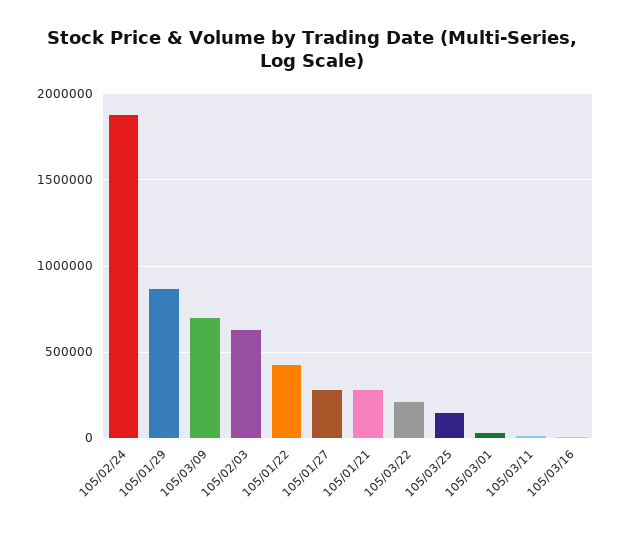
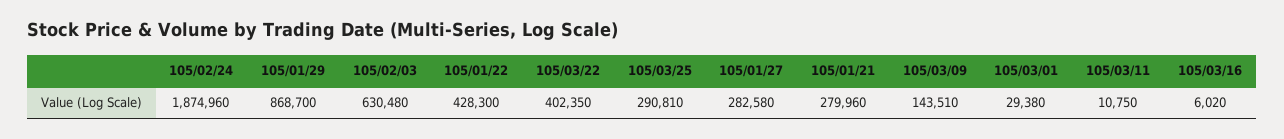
  {
    "105/02/24": 1874960,
    "105/01/29": 868700,
-   "105/03/09": 700000,
+   "105/03/09": 143510,
    "105/02/03": 630480,
    "105/01/22": 428300,
    "105/01/27": 282580,
    "105/01/21": 279960,
-   "105/03/22": 200000,
+   "105/03/22": 402350,
-   "105/03/25": 150000,
+   "105/03/25": 290810,
    "105/03/01": 29380,
    "105/03/11": 10750,
    "105/03/16": 6020
  }

